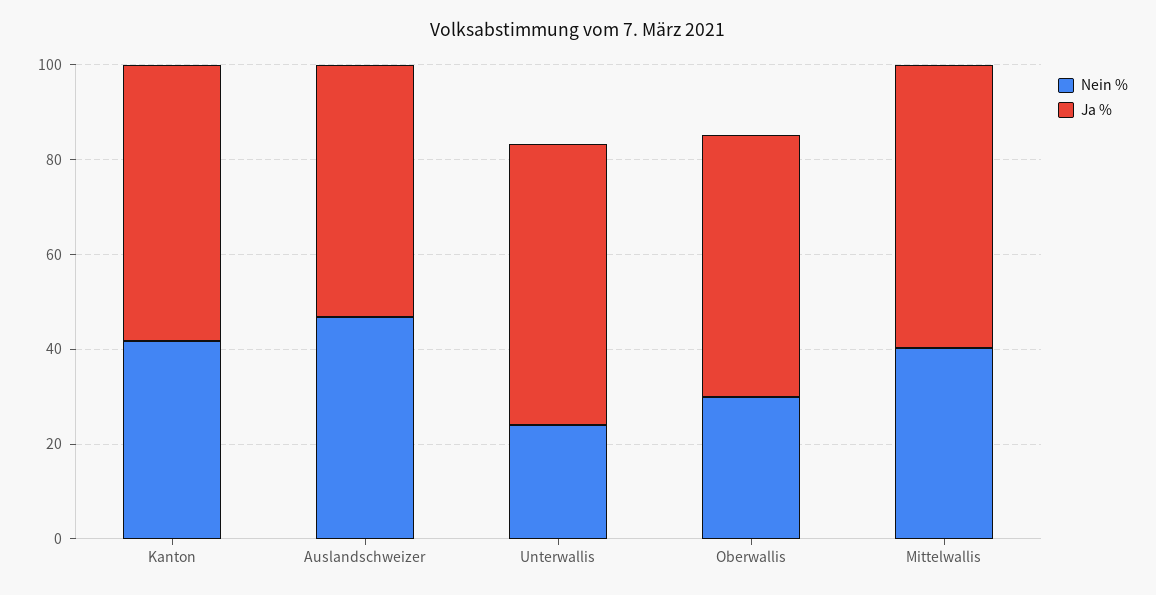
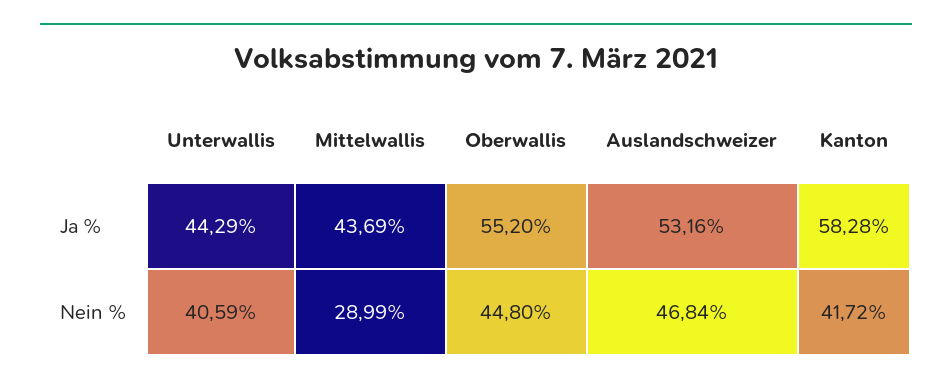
  {
    "Nein %": {
      "Kanton": 41.72,
      "Auslandschweizer": 46.84,
-     "Unterwallis": 25,
+     "Unterwallis": 40.59,
-     "Oberwallis": 30,
+     "Oberwallis": 44.8,
-     "Mittelwallis": 40
+     "Mittelwallis": 28.99
    },
    "Ja %": {
      "Kanton": 58.28,
      "Auslandschweizer": 53.16,
-     "Unterwallis": 60,
+     "Unterwallis": 44.29,
      "Oberwallis": 55.2,
-     "Mittelwallis": 60
+     "Mittelwallis": 43.69
    }
  }

